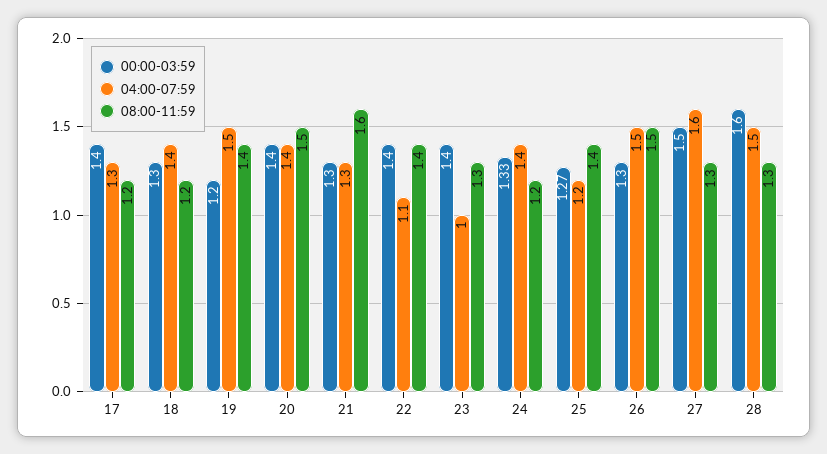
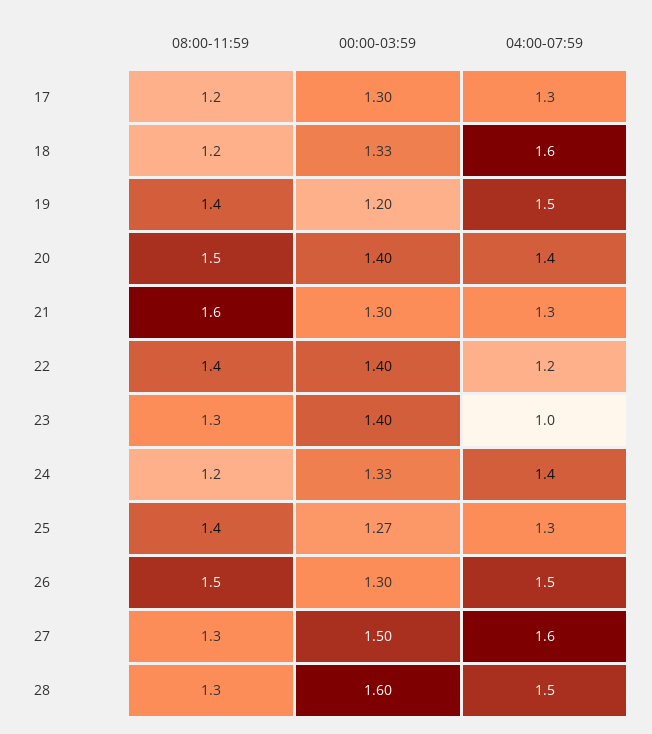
  {
    "00:00-03:59": {
-     "17": 1.4,
+     "17": 1.3,
-     "18": 1.3,
+     "18": 1.33,
      "19": 1.2,
      "20": 1.4,
      "21": 1.3,
      "22": 1.4,
      "23": 1.4,
      "24": 1.33,
      "25": 1.27,
      "26": 1.3,
      "27": 1.5,
      "28": 1.6
    },
    "04:00-07:59": {
      "17": 1.3,
-     "18": 1.4,
+     "18": 1.6,
      "19": 1.5,
      "20": 1.4,
      "21": 1.3,
-     "22": 1.1,
+     "22": 1.2,
      "23": 1,
      "24": 1.4,
-     "25": 1.2,
+     "25": 1.3,
      "26": 1.5,
      "27": 1.6,
      "28": 1.5
    },
    "08:00-11:59": {
      "17": 1.2,
      "18": 1.2,
      "19": 1.4,
      "20": 1.5,
      "21": 1.6,
      "22": 1.4,
      "23": 1.3,
      "24": 1.2,
      "25": 1.4,
      "26": 1.5,
      "27": 1.3,
      "28": 1.3
    }
  }

